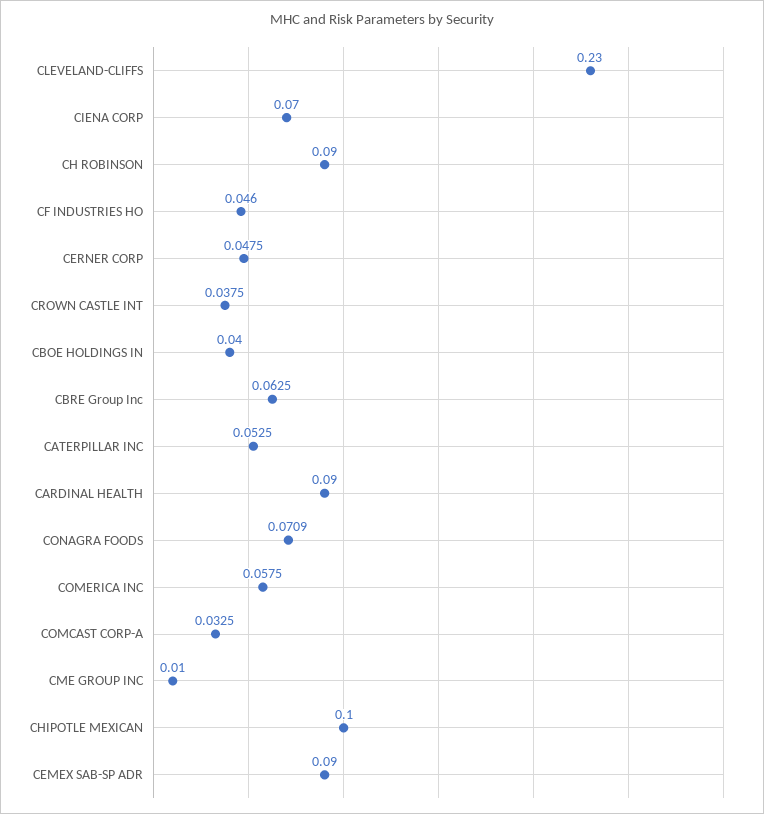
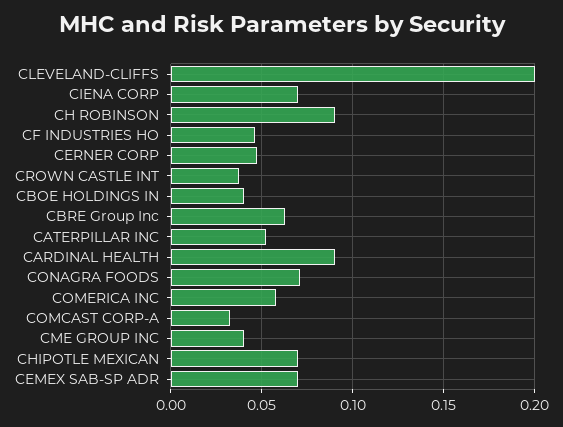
  {
-   "CLEVELAND-CLIFFS": 0.23,
+   "CLEVELAND-CLIFFS": 0.2,
    "CIENA CORP": 0.07,
    "CH ROBINSON": 0.09,
    "CF INDUSTRIES HO": 0.046,
    "CERNER CORP": 0.0475,
    "CROWN CASTLE INT": 0.0375,
    "CBOE HOLDINGS IN": 0.04,
    "CBRE Group Inc": 0.0625,
    "CATERPILLAR INC": 0.0525,
    "CARDINAL HEALTH": 0.09,
    "CONAGRA FOODS": 0.0709,
    "COMERICA INC": 0.0575,
    "COMCAST CORP-A": 0.0325,
-   "CME GROUP INC": 0.01,
+   "CME GROUP INC": 0.04,
-   "CHIPOTLE MEXICAN": 0.1,
+   "CHIPOTLE MEXICAN": 0.07,
-   "CEMEX SAB-SP ADR": 0.09
+   "CEMEX SAB-SP ADR": 0.07
  }

